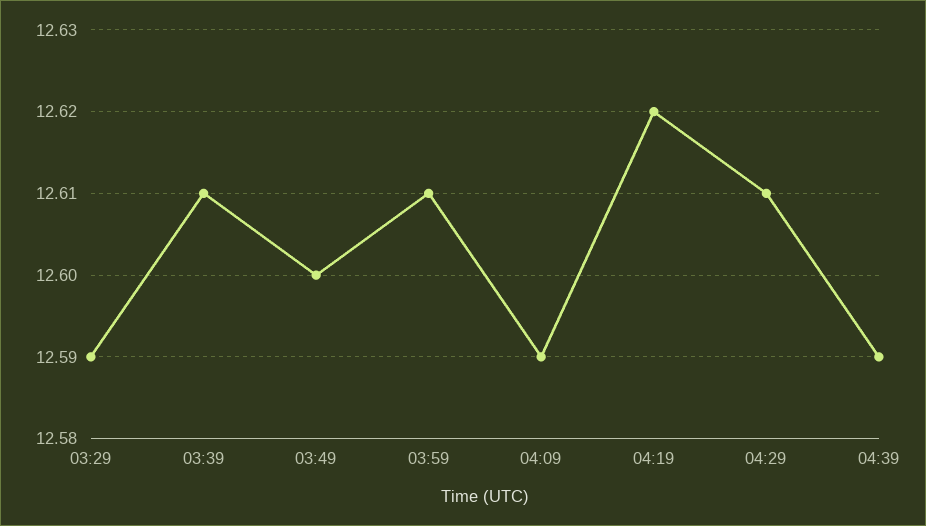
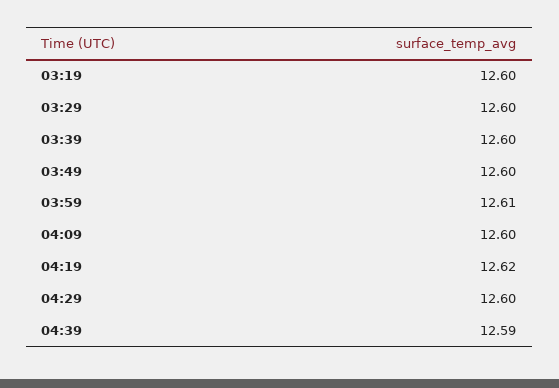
  {
-   "03:29": 12.59,
+   "03:29": 12.6,
-   "03:39": 12.61,
+   "03:39": 12.6,
    "03:49": 12.6,
    "03:59": 12.61,
-   "04:09": 12.59,
+   "04:09": 12.6,
    "04:19": 12.62,
-   "04:29": 12.61,
+   "04:29": 12.6,
-   "04:39": 12.59
+   "04:39": 12.59,
+   "03:19": 12.6
  }

